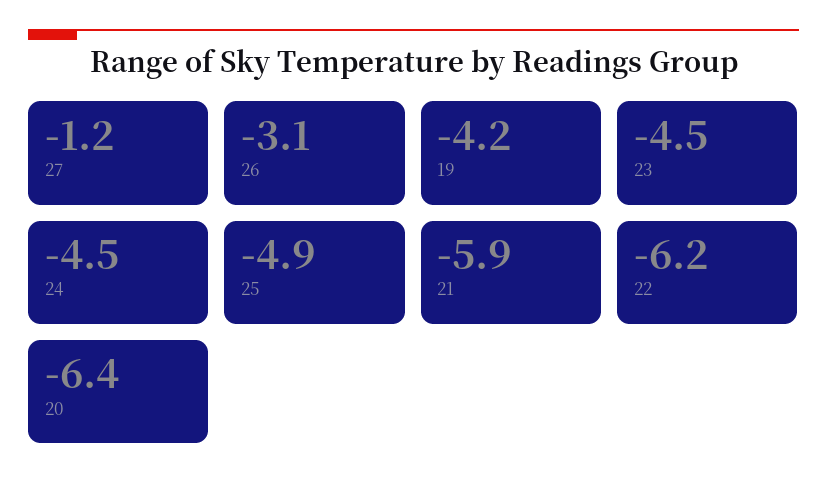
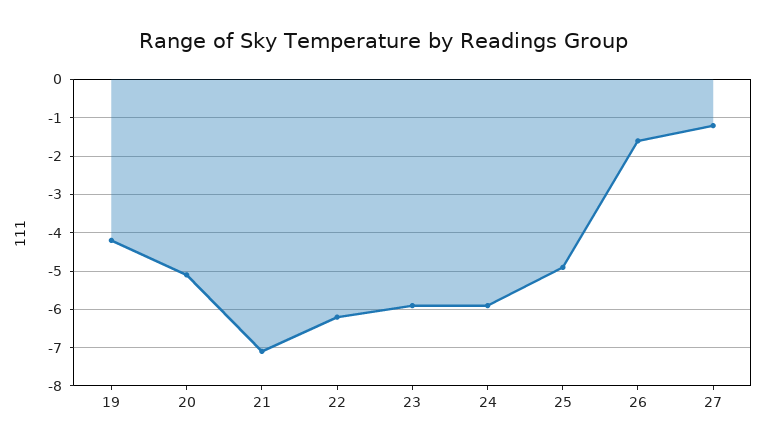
  {
    "27": -1.2,
-   "26": -3.1,
+   "26": -1.5,
    "19": -4.2,
-   "23": -4.5,
+   "23": -6,
-   "24": -4.5,
+   "24": -6,
    "25": -4.9,
-   "21": -5.9,
+   "21": -7,
    "22": -6.2,
-   "20": -6.4
+   "20": -5
  }

